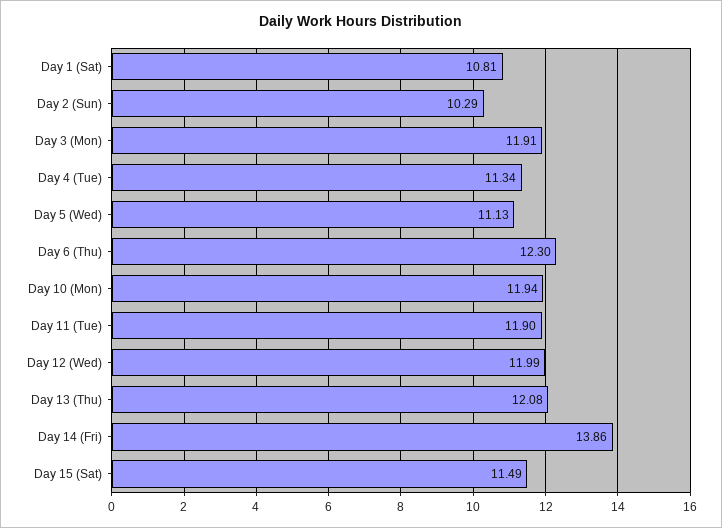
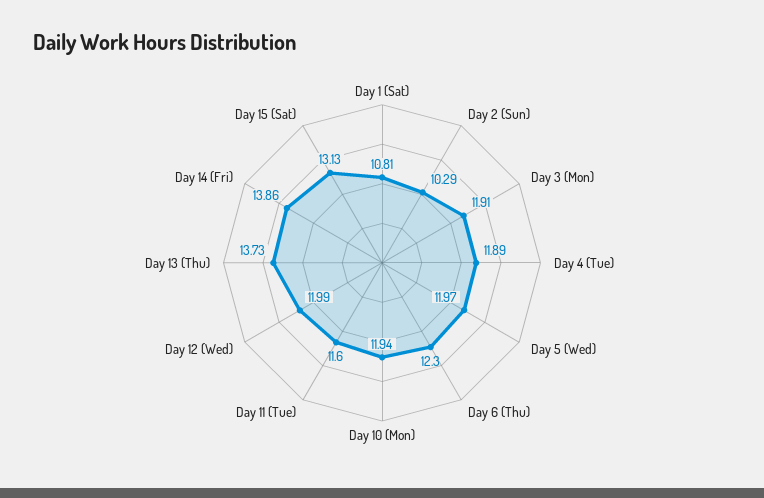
  {
    "Day 1 (Sat)": 10.81,
    "Day 2 (Sun)": 10.29,
    "Day 3 (Mon)": 11.91,
-   "Day 4 (Tue)": 11.34,
+   "Day 4 (Tue)": 11.89,
-   "Day 5 (Wed)": 11.13,
+   "Day 5 (Wed)": 11.97,
    "Day 6 (Thu)": 12.3,
    "Day 10 (Mon)": 11.94,
-   "Day 11 (Tue)": 11.9,
+   "Day 11 (Tue)": 11.6,
    "Day 12 (Wed)": 11.99,
-   "Day 13 (Thu)": 12.08,
+   "Day 13 (Thu)": 13.73,
    "Day 14 (Fri)": 13.86,
-   "Day 15 (Sat)": 11.49
+   "Day 15 (Sat)": 13.13
  }

